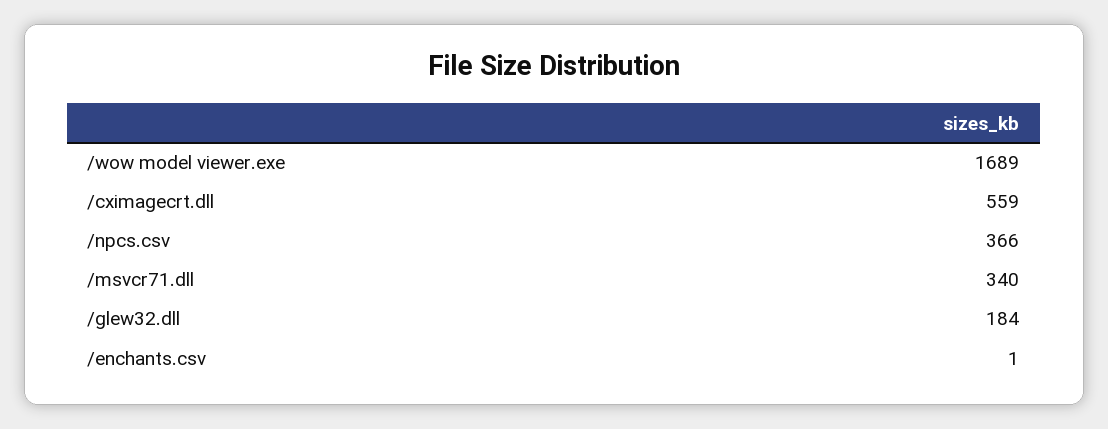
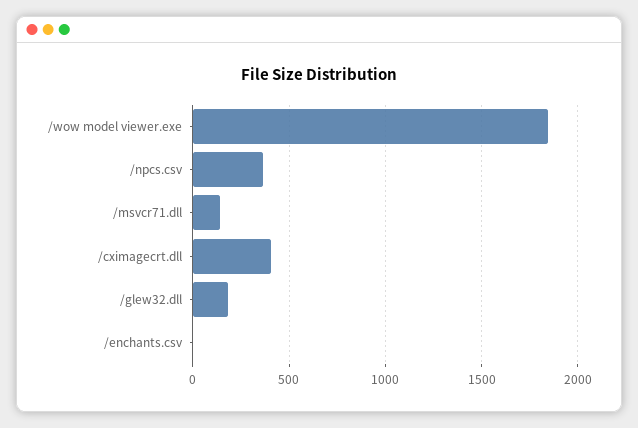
  {
-   "/wow model viewer.exe": 1689,
+   "/wow model viewer.exe": 1850,
-   "/cximagecrt.dll": 559,
+   "/cximagecrt.dll": 400,
    "/npcs.csv": 366,
-   "/msvcr71.dll": 340,
+   "/msvcr71.dll": 150,
    "/glew32.dll": 184,
    "/enchants.csv": 1
  }

